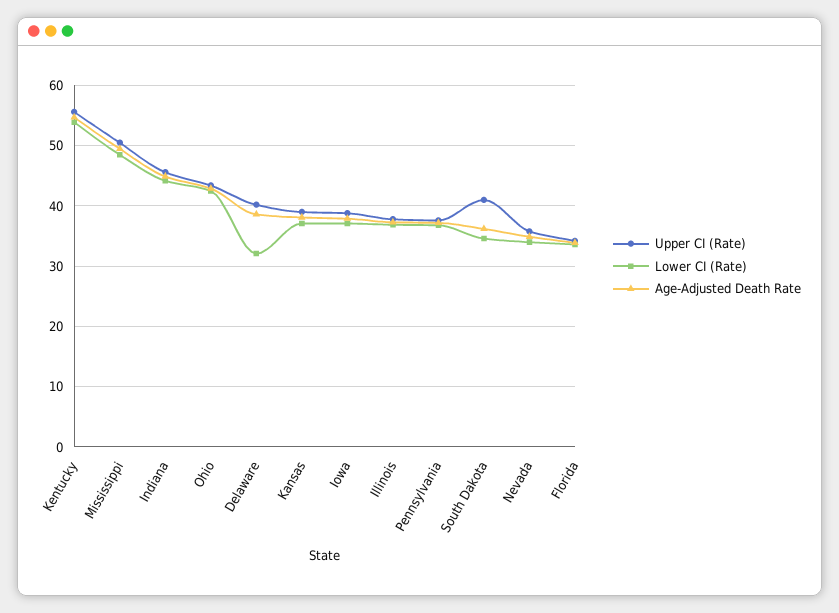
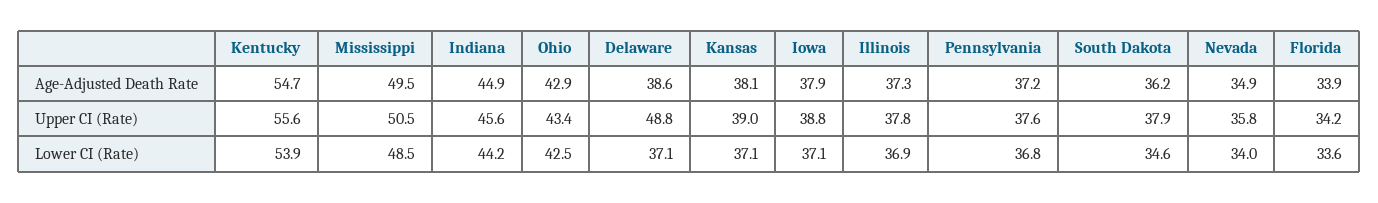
  {
    "Upper CI (Rate)": {
      "Kentucky": 55.6,
      "Mississippi": 50.5,
      "Indiana": 45.6,
      "Ohio": 43.4,
-     "Delaware": 40,
+     "Delaware": 48.8,
      "Kansas": 39,
      "Iowa": 38.8,
      "Illinois": 37.8,
      "Pennsylvania": 37.6,
-     "South Dakota": 41,
+     "South Dakota": 37.9,
      "Nevada": 35.8,
      "Florida": 34.2
    },
    "Lower CI (Rate)": {
      "Kentucky": 53.9,
      "Mississippi": 48.5,
      "Indiana": 44.2,
      "Ohio": 42.5,
-     "Delaware": 32,
+     "Delaware": 37.1,
      "Kansas": 37.1,
      "Iowa": 37.1,
      "Illinois": 36.9,
      "Pennsylvania": 36.8,
      "South Dakota": 34.6,
      "Nevada": 34,
      "Florida": 33.6
    },
    "Age-Adjusted Death Rate": {
      "Kentucky": 54.7,
      "Mississippi": 49.5,
      "Indiana": 44.9,
      "Ohio": 42.9,
      "Delaware": 38.6,
      "Kansas": 38.1,
      "Iowa": 37.9,
      "Illinois": 37.3,
      "Pennsylvania": 37.2,
      "South Dakota": 36.2,
      "Nevada": 34.9,
      "Florida": 33.9
    }
  }

